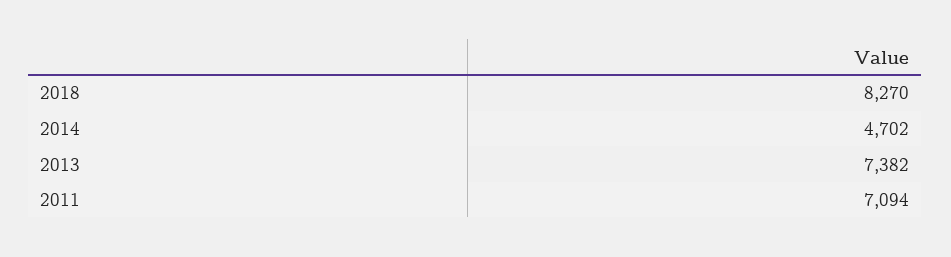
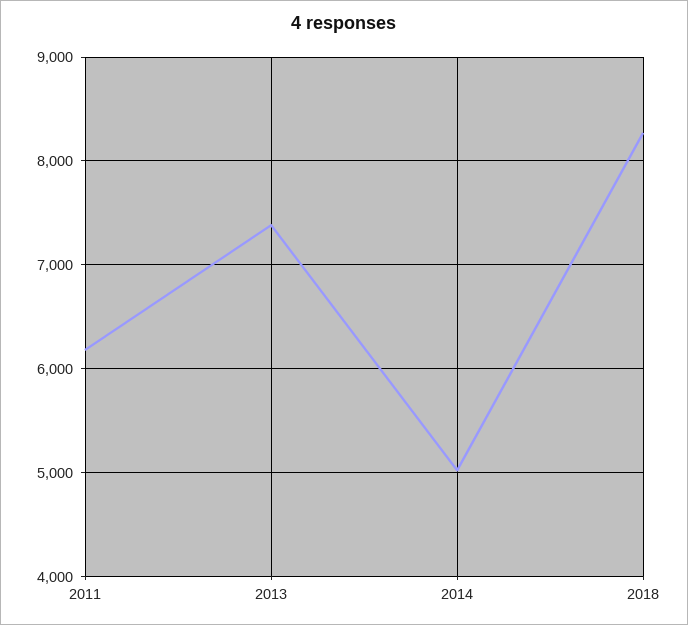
  {
    "2018": 8270,
-   "2014": 4702,
+   "2014": 5000,
    "2013": 7382,
-   "2011": 7094
+   "2011": 6200
  }

